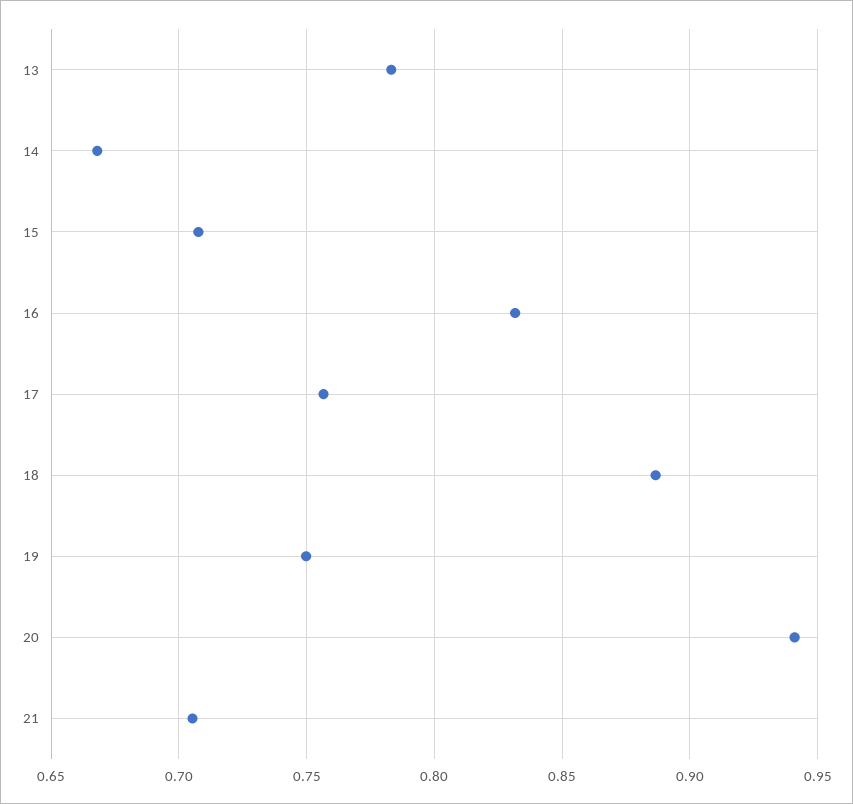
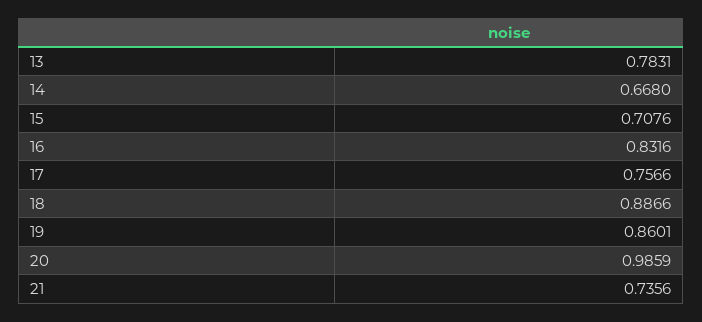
  {
    "13": 0.7831,
    "14": 0.668,
    "15": 0.7076,
    "16": 0.8316,
    "17": 0.7566,
    "18": 0.8866,
-   "19": 0.75,
+   "19": 0.8601,
-   "20": 0.94,
+   "20": 0.9859,
-   "21": 0.705
+   "21": 0.7356
  }

